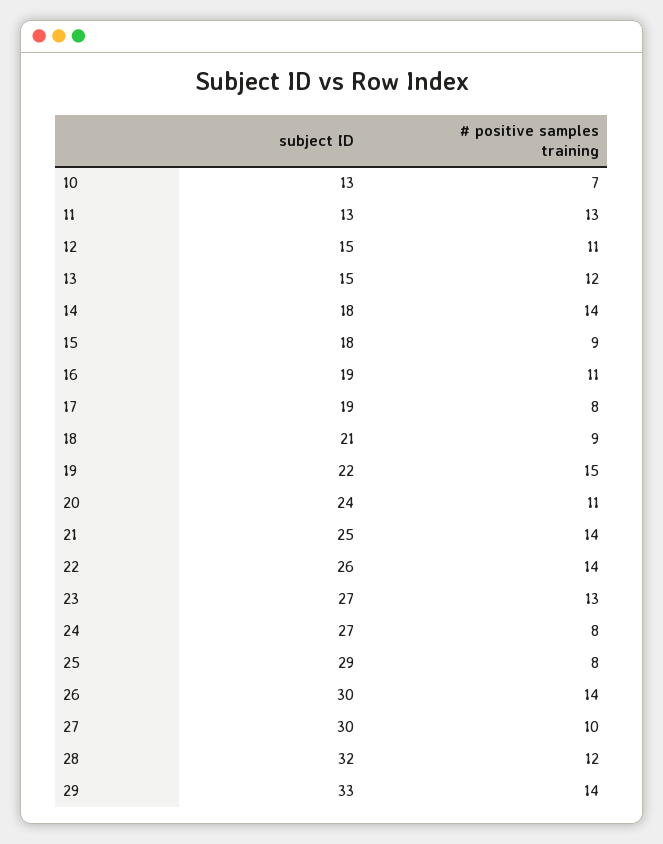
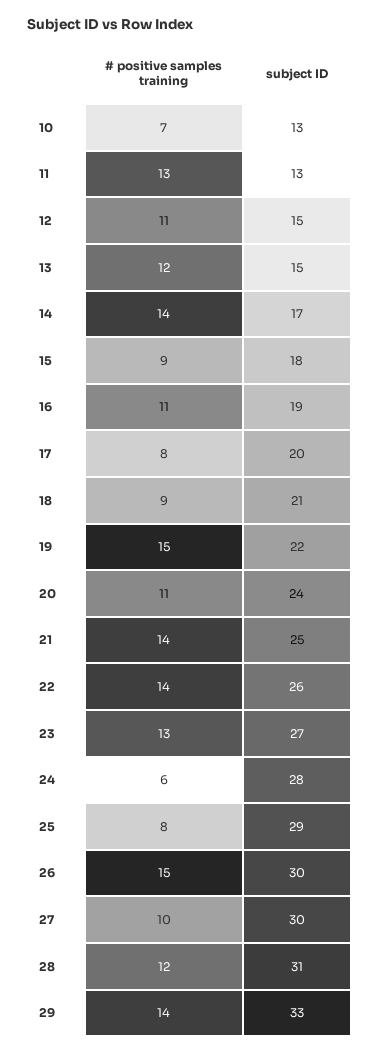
  {
    "subject ID": {
      "10": 13,
      "11": 13,
      "12": 15,
      "13": 15,
-     "14": 18,
+     "14": 17,
      "15": 18,
      "16": 19,
-     "17": 19,
+     "17": 20,
      "18": 21,
      "19": 22,
      "20": 24,
      "21": 25,
      "22": 26,
      "23": 27,
-     "24": 27,
+     "24": 28,
      "25": 29,
      "26": 30,
      "27": 30,
-     "28": 32,
+     "28": 31,
      "29": 33
    },
    "# positive samples training": {
      "10": 7,
      "11": 13,
      "12": 11,
      "13": 12,
      "14": 14,
      "15": 9,
      "16": 11,
      "17": 8,
      "18": 9,
      "19": 15,
      "20": 11,
      "21": 14,
      "22": 14,
      "23": 13,
-     "24": 8,
+     "24": 6,
      "25": 8,
-     "26": 14,
+     "26": 15,
      "27": 10,
      "28": 12,
      "29": 14
    }
  }

